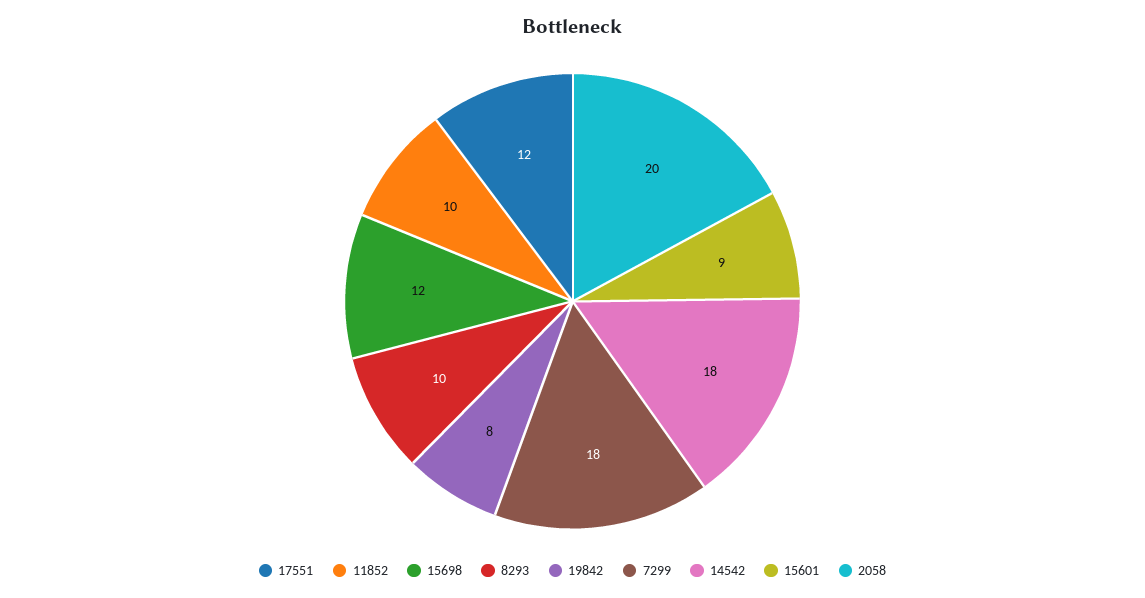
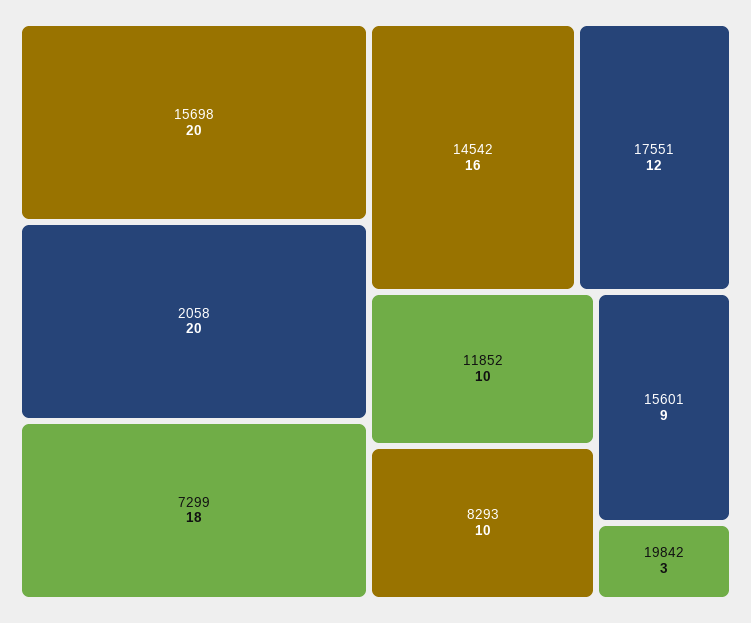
  {
    "17551": 12,
    "11852": 10,
-   "15698": 12,
+   "15698": 20,
    "8293": 10,
-   "19842": 8,
+   "19842": 3,
    "7299": 18,
-   "14542": 18,
+   "14542": 16,
    "15601": 9,
    "2058": 20
  }

